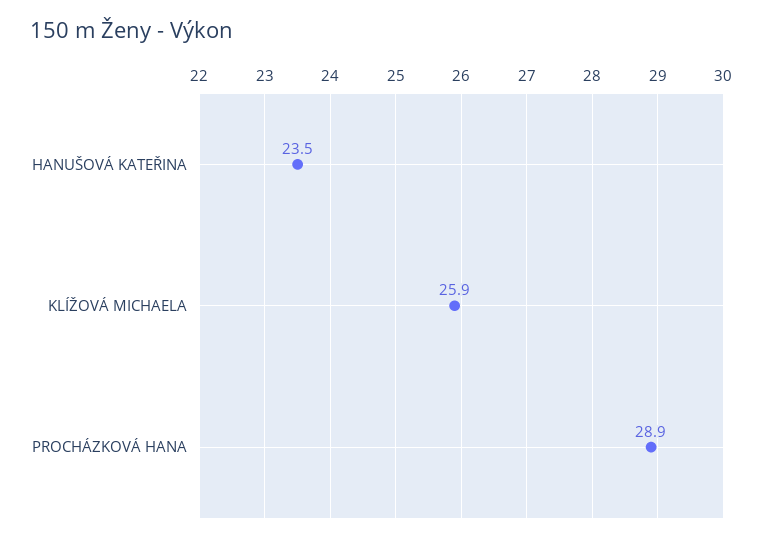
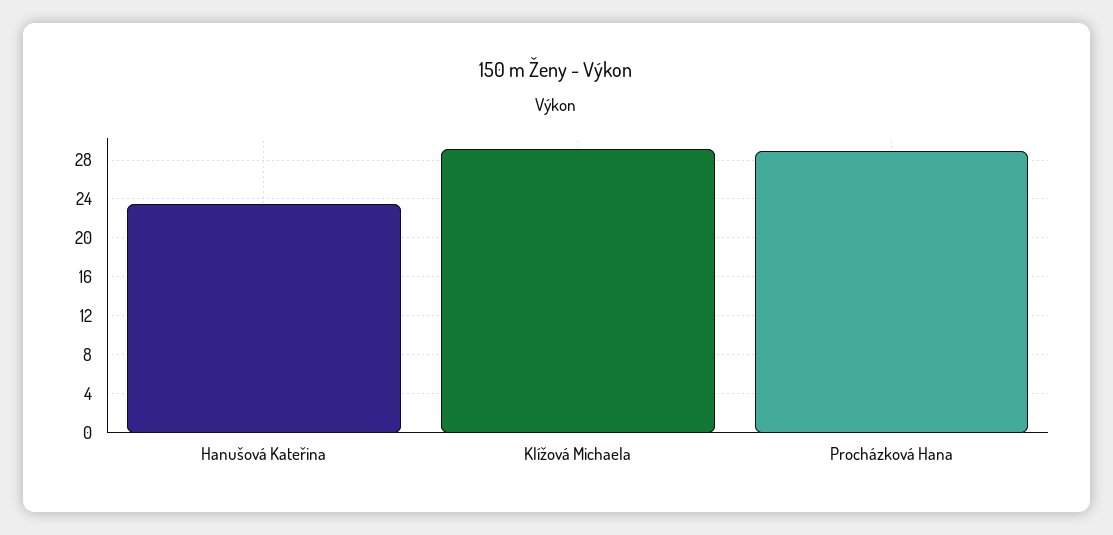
  {
    "HANUŠOVÁ KATEŘINA": 23.5,
-   "KLÍŽOVÁ MICHAELA": 25.9,
+   "KLÍŽOVÁ MICHAELA": 29,
    "PROCHÁZKOVÁ HANA": 28.9
  }

